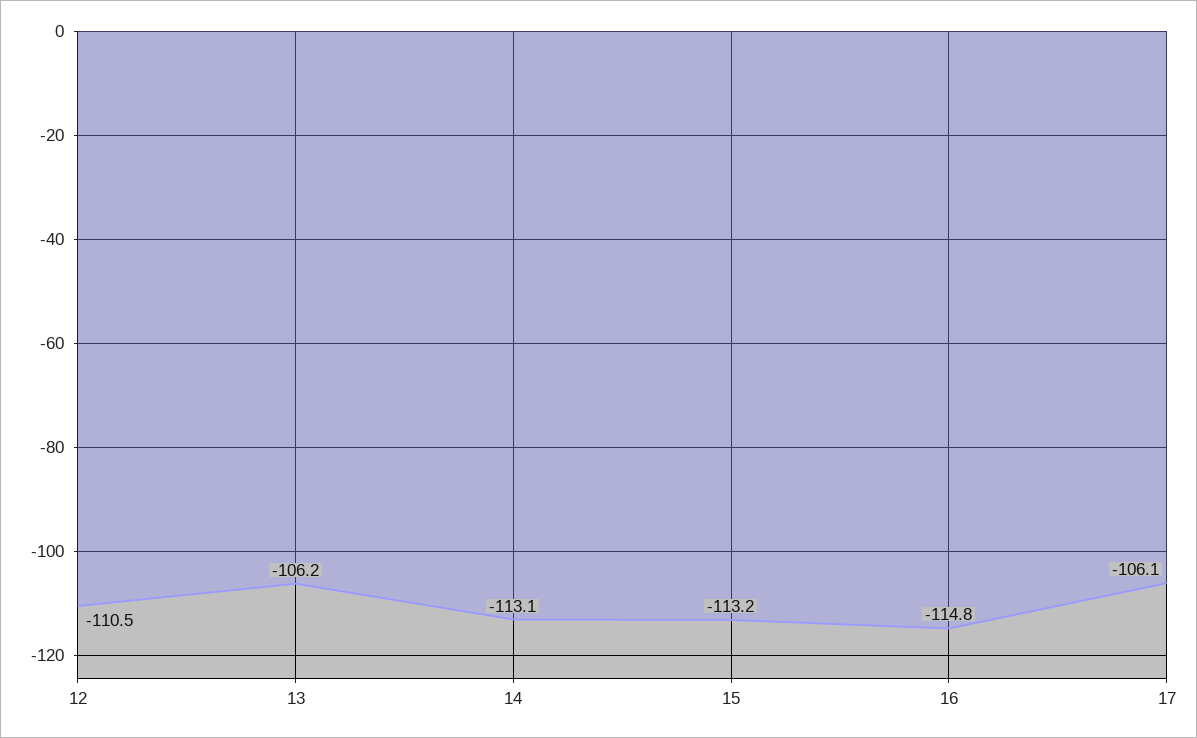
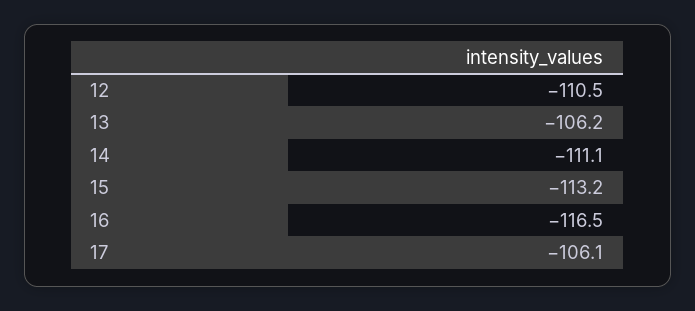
  {
    "12": -110.5,
    "13": -106.2,
-   "14": -113.1,
+   "14": -111.1,
    "15": -113.2,
-   "16": -114.8,
+   "16": -116.5,
    "17": -106.1
  }

